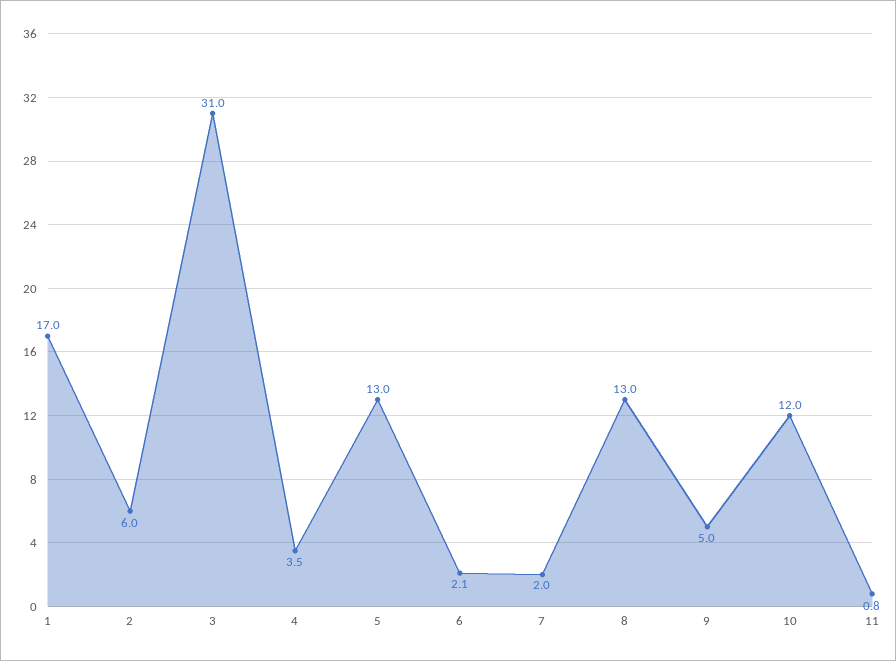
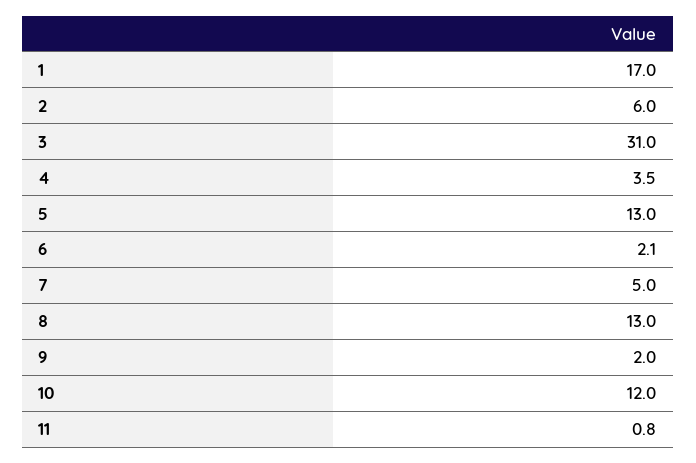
  {
    "1": 17,
    "2": 6,
    "3": 31,
    "4": 3.5,
    "5": 13,
    "6": 2.1,
-   "7": 2,
+   "7": 5,
    "8": 13,
-   "9": 5,
+   "9": 2,
    "10": 12,
    "11": 0.8
  }

